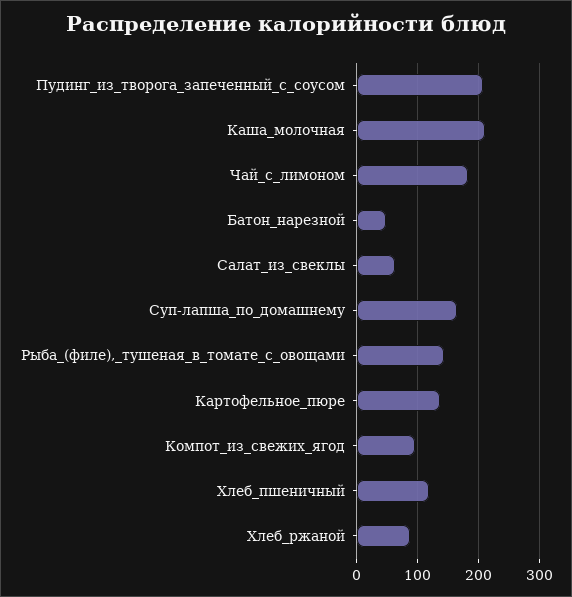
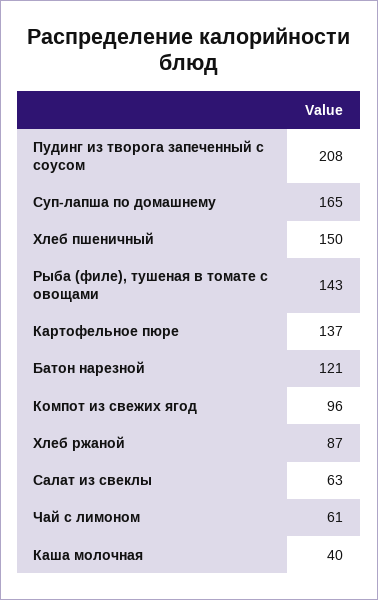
  {
    "Пудинг_из_творога_запеченный_с_соусом": 208,
-   "Каша_молочная": 210,
+   "Каша_молочная": 40,
-   "Чай_с_лимоном": 180,
+   "Чай_с_лимоном": 61,
-   "Батон_нарезной": 50,
+   "Батон_нарезной": 121,
    "Салат_из_свеклы": 63,
    "Суп-лапша_по_домашнему": 165,
    "Рыба_(филе),_тушеная_в_томате_с_овощами": 143,
    "Картофельное_пюре": 137,
    "Компот_из_свежих_ягод": 96,
-   "Хлеб_пшеничный": 120,
+   "Хлеб_пшеничный": 150,
    "Хлеб_ржаной": 87
  }

